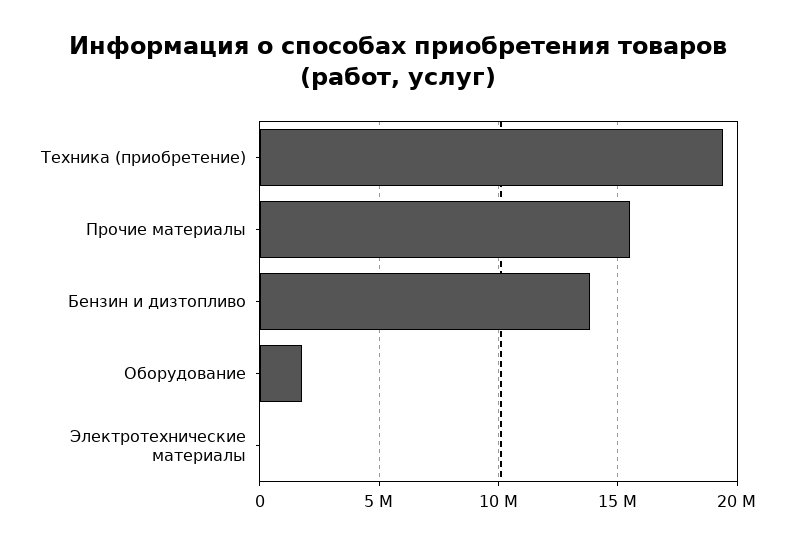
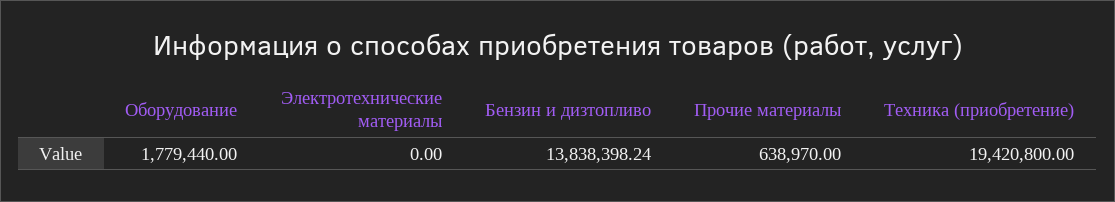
  {
    "Техника (приобретение)": 19420800,
-   "Прочие материалы": 15500000,
+   "Прочие материалы": 638970,
    "Бензин и дизтопливо": 13838398.24,
    "Оборудование": 1779440,
    "Электротехнические материалы": 0
  }

